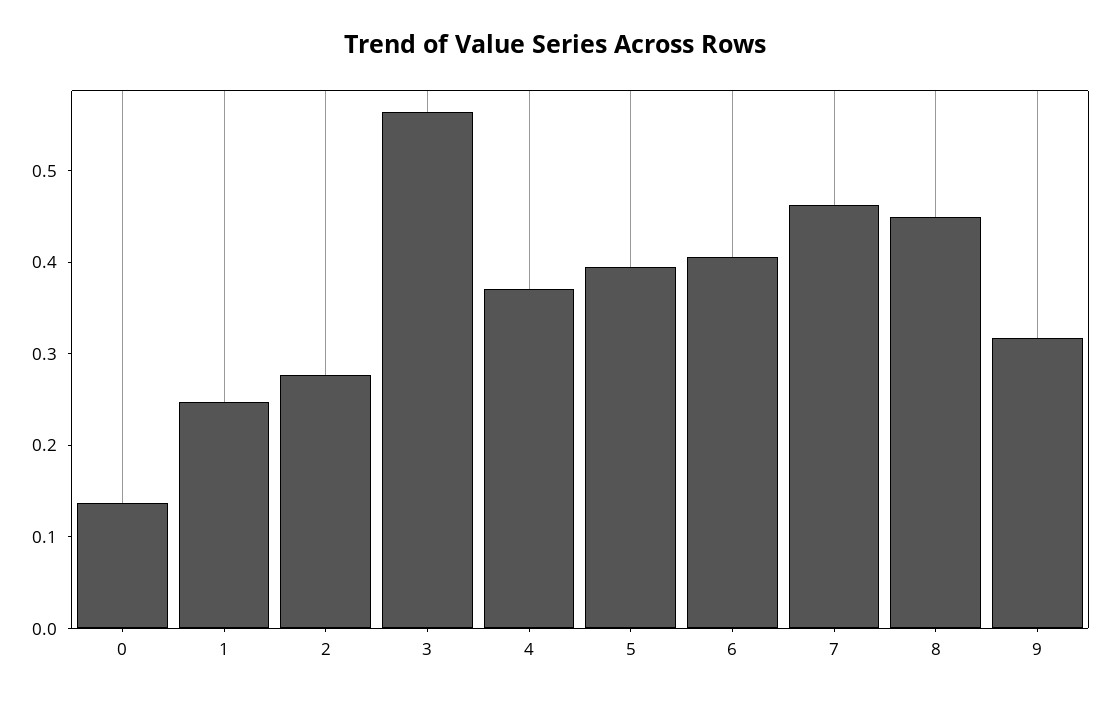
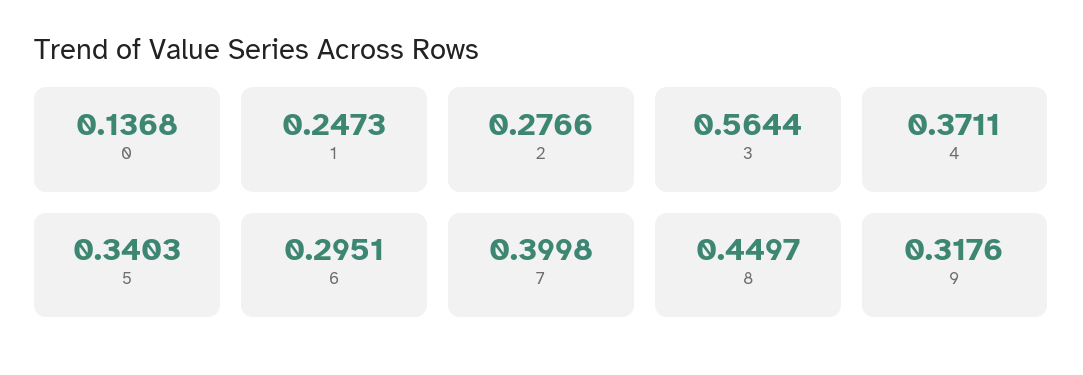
  {
    "0": 0.1368,
    "1": 0.2473,
    "2": 0.2766,
    "3": 0.5644,
    "4": 0.3711,
-   "5": 0.4,
+   "5": 0.3403,
-   "6": 0.4,
+   "6": 0.2951,
-   "7": 0.46,
+   "7": 0.3998,
    "8": 0.4497,
    "9": 0.3176
  }

